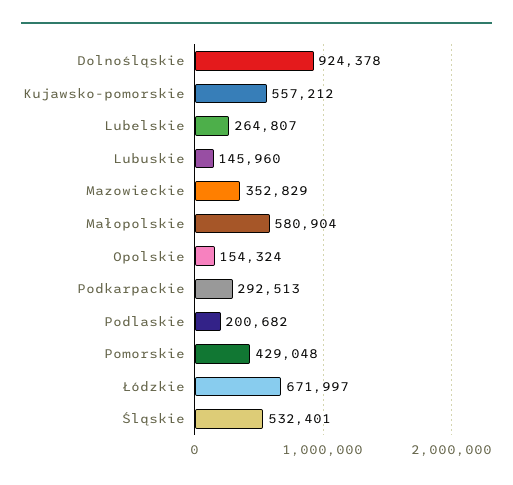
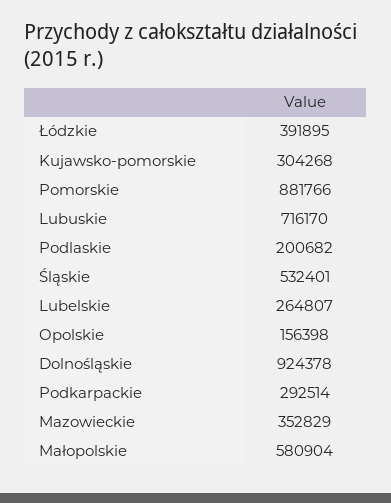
  {
    "Dolnośląskie": 924378,
-   "Kujawsko-pomorskie": 557212,
+   "Kujawsko-pomorskie": 304268,
    "Lubelskie": 264807,
-   "Lubuskie": 145960,
+   "Lubuskie": 716170,
    "Mazowieckie": 352829,
    "Małopolskie": 580904,
-   "Opolskie": 154324,
+   "Opolskie": 156398,
-   "Podkarpackie": 292513,
+   "Podkarpackie": 292514,
    "Podlaskie": 200682,
-   "Pomorskie": 429048,
+   "Pomorskie": 881766,
-   "Łódzkie": 671997,
+   "Łódzkie": 391895,
    "Śląskie": 532401
  }

